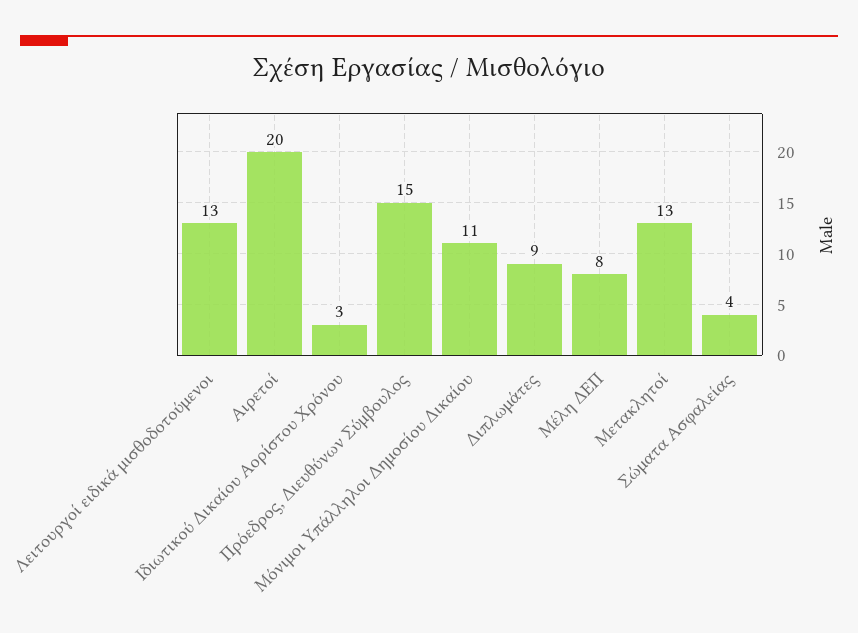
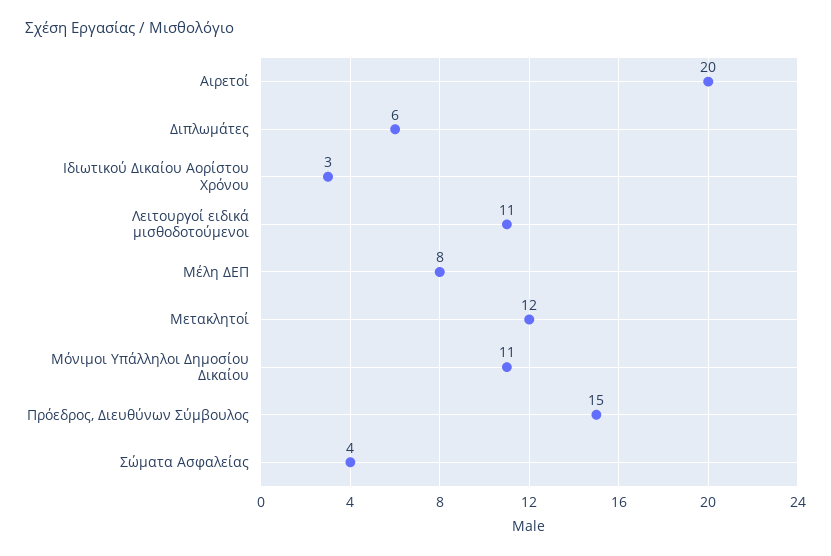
  {
-   "Λειτουργοί ειδικά μισθοδοτούμενοι": 13,
+   "Λειτουργοί ειδικά μισθοδοτούμενοι": 11,
    "Αιρετοί": 20,
    "Ιδιωτικού Δικαίου Αορίστου Χρόνου": 3,
    "Πρόεδρος, Διευθύνων Σύμβουλος": 15,
    "Μόνιμοι Υπάλληλοι Δημοσίου Δικαίου": 11,
-   "Διπλωμάτες": 9,
+   "Διπλωμάτες": 6,
    "Μέλη ΔΕΠ": 8,
-   "Μετακλητοί": 13,
+   "Μετακλητοί": 12,
    "Σώματα Ασφαλείας": 4
  }

